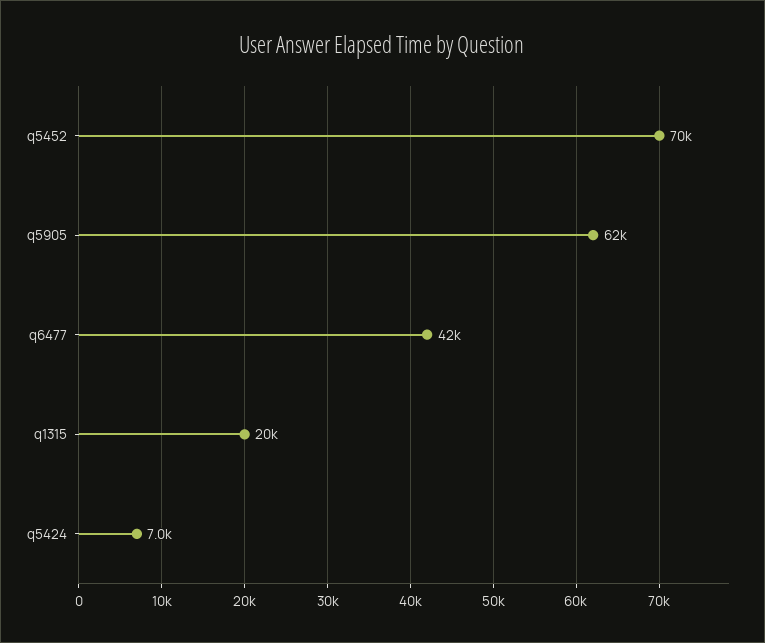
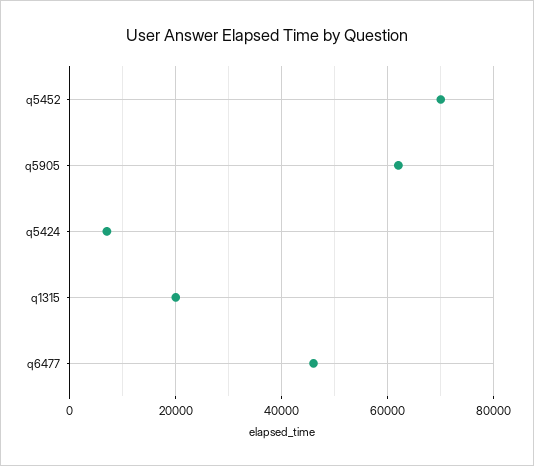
  {
    "q5452": 70000,
    "q5905": 62000,
-   "q6477": 42000,
+   "q6477": 46000,
    "q1315": 20000,
    "q5424": 7000
  }

